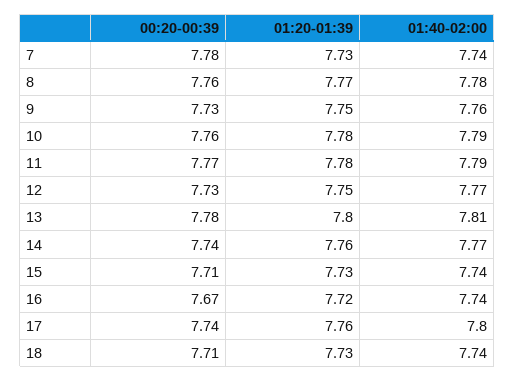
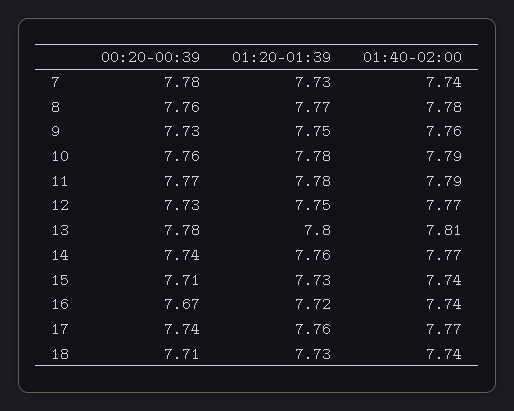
  {
    "00:20-00:39": {
      "7": 7.78,
      "8": 7.76,
      "9": 7.73,
      "10": 7.76,
      "11": 7.77,
      "12": 7.73,
      "13": 7.78,
      "14": 7.74,
      "15": 7.71,
      "16": 7.67,
      "17": 7.74,
      "18": 7.71
    },
    "01:20-01:39": {
      "7": 7.73,
      "8": 7.77,
      "9": 7.75,
      "10": 7.78,
      "11": 7.78,
      "12": 7.75,
      "13": 7.8,
      "14": 7.76,
      "15": 7.73,
      "16": 7.72,
      "17": 7.76,
      "18": 7.73
    },
    "01:40-02:00": {
      "7": 7.74,
      "8": 7.78,
      "9": 7.76,
      "10": 7.79,
      "11": 7.79,
      "12": 7.77,
      "13": 7.81,
      "14": 7.77,
      "15": 7.74,
      "16": 7.74,
-     "17": 7.8,
+     "17": 7.77,
      "18": 7.74
    }
  }

